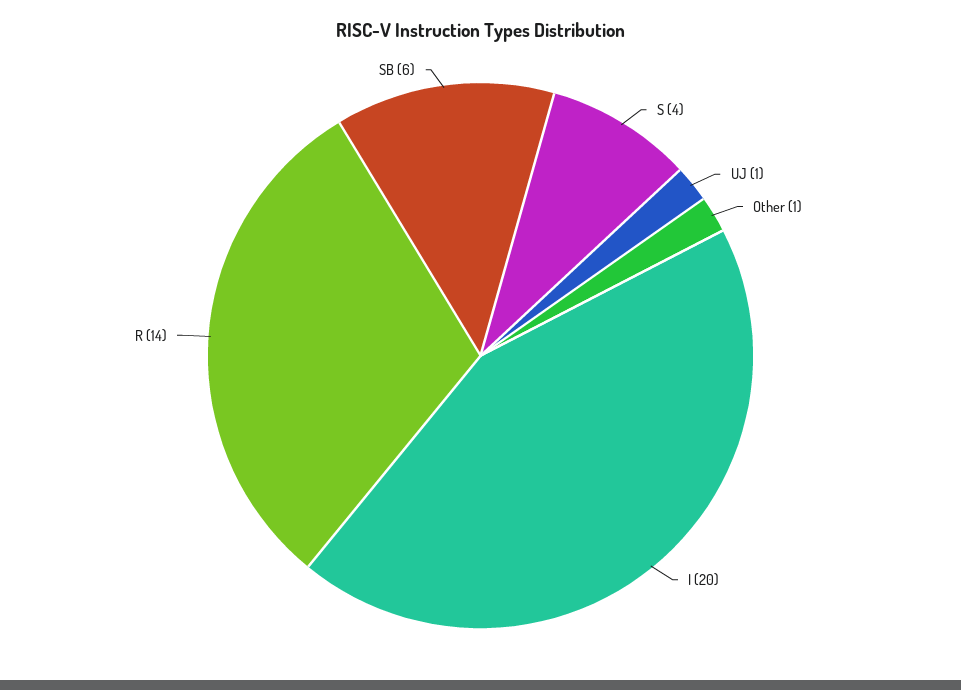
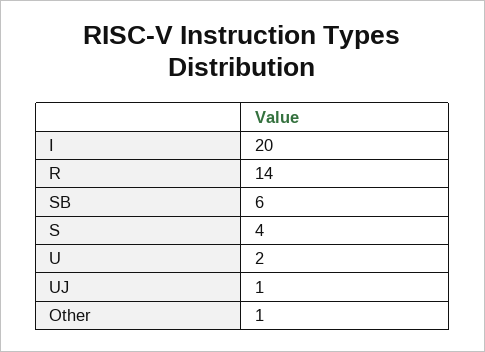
  {
    "S": 4,
    "UJ": 1,
    "Other": 1,
    "I": 20,
    "R": 14,
-   "SB": 6
+   "SB": 6,
+   "U": 2
  }

